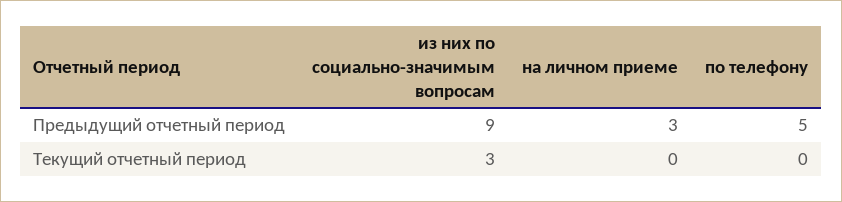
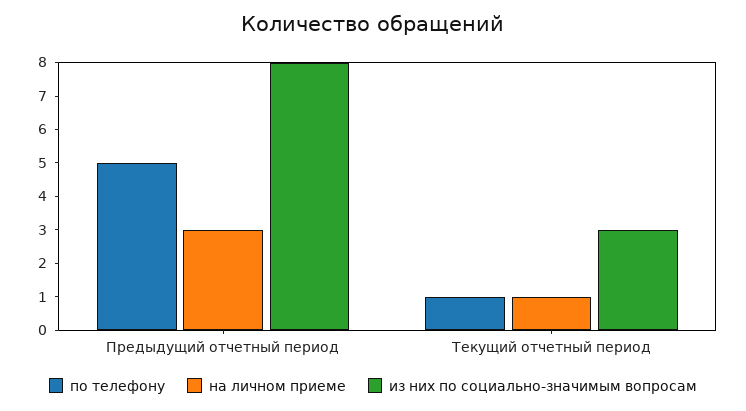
  {
    "из них по социально-значимым вопросам": {
-     "Предыдущий отчетный период": 9,
+     "Предыдущий отчетный период": 8,
      "Текущий отчетный период": 3
    },
    "на личном приеме": {
      "Предыдущий отчетный период": 3,
-     "Текущий отчетный период": 0
+     "Текущий отчетный период": 1
    },
    "по телефону": {
      "Предыдущий отчетный период": 5,
-     "Текущий отчетный период": 0
+     "Текущий отчетный период": 1
    }
  }

